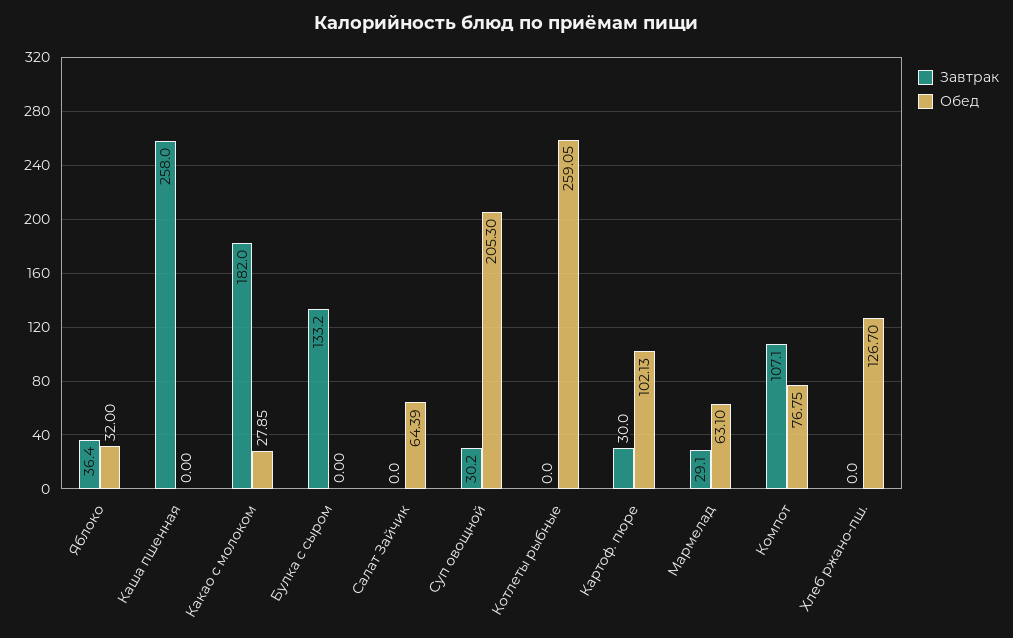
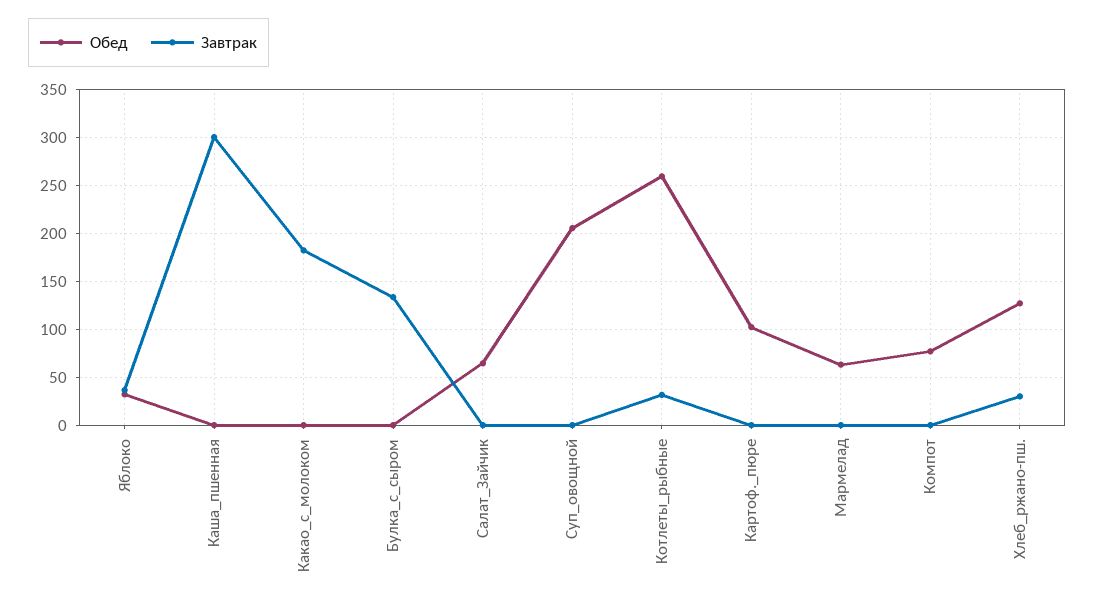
  {
    "Завтрак": {
      "Яблоко": 36.4,
-     "Каша пшенная": 258,
+     "Каша пшенная": 300,
      "Какао с молоком": 182,
      "Булка с сыром": 133.2,
      "Салат Зайчик": 0,
-     "Суп овощной": 30.2,
+     "Суп овощной": 0,
-     "Котлеты рыбные": 0,
+     "Котлеты рыбные": 30,
-     "Картоф. пюре": 30,
+     "Картоф. пюре": 0,
-     "Мармелад": 29.1,
+     "Мармелад": 0,
-     "Компот": 107.1,
+     "Компот": 0,
-     "Хлеб ржано-пш.": 0
+     "Хлеб ржано-пш.": 30
    },
    "Обед": {
      "Яблоко": 32,
      "Каша пшенная": 0,
-     "Какао с молоком": 27.85,
+     "Какао с молоком": 0,
      "Булка с сыром": 0,
      "Салат Зайчик": 64.39,
      "Суп овощной": 205.3,
      "Котлеты рыбные": 259.05,
      "Картоф. пюре": 102.13,
      "Мармелад": 63.1,
      "Компот": 76.75,
      "Хлеб ржано-пш.": 126.7
    }
  }

